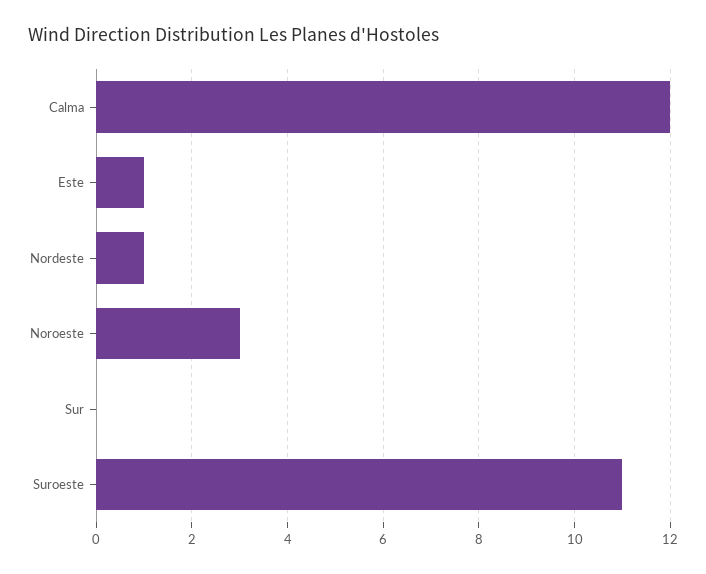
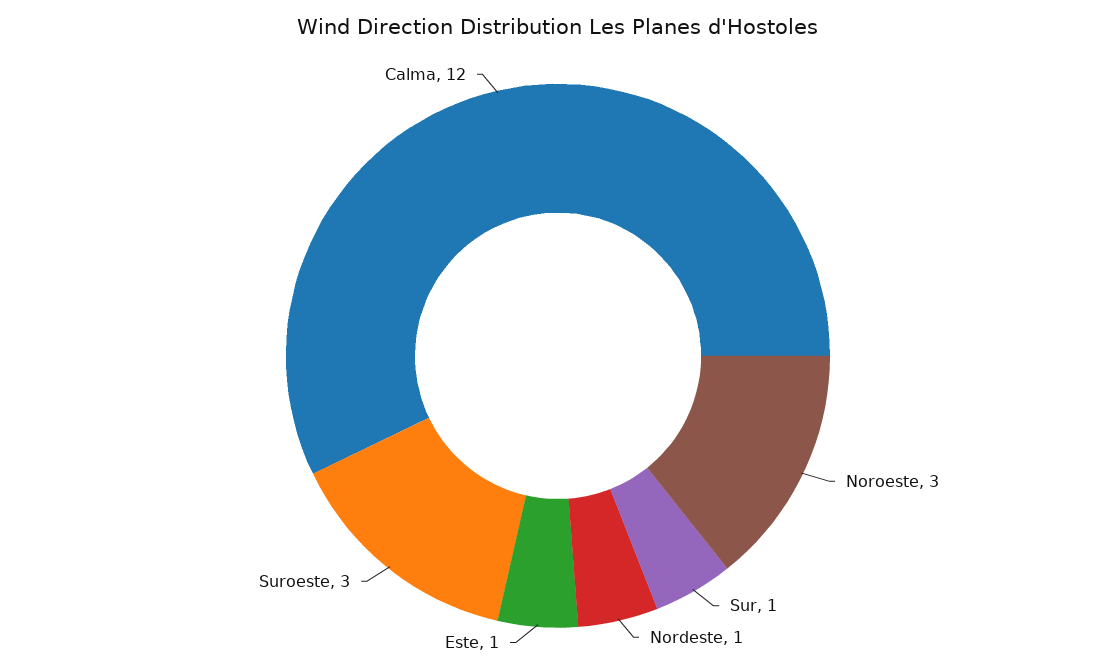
  {
    "Calma": 12,
    "Este": 1,
    "Nordeste": 1,
    "Noroeste": 3,
-   "Sur": 0,
+   "Sur": 1,
-   "Suroeste": 11
+   "Suroeste": 3
  }

